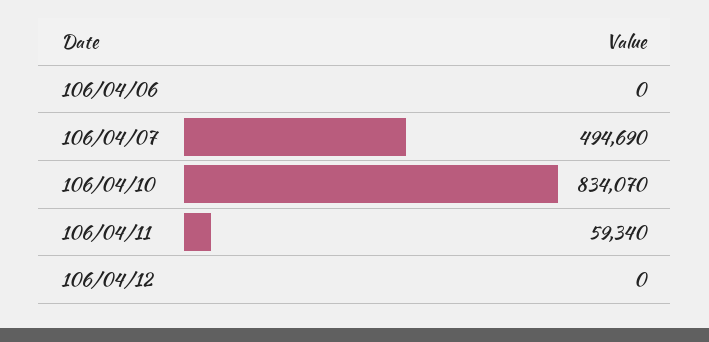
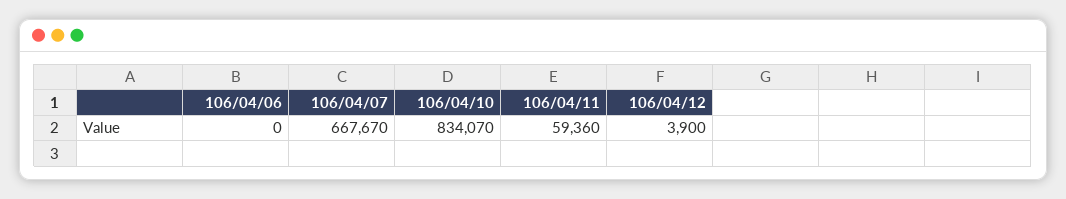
  {
    "106/04/06": 0,
-   "106/04/07": 494690,
+   "106/04/07": 667670,
    "106/04/10": 834070,
-   "106/04/11": 59340,
+   "106/04/11": 59360,
-   "106/04/12": 0
+   "106/04/12": 3900
  }

